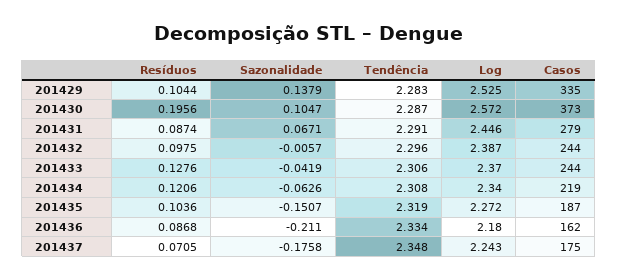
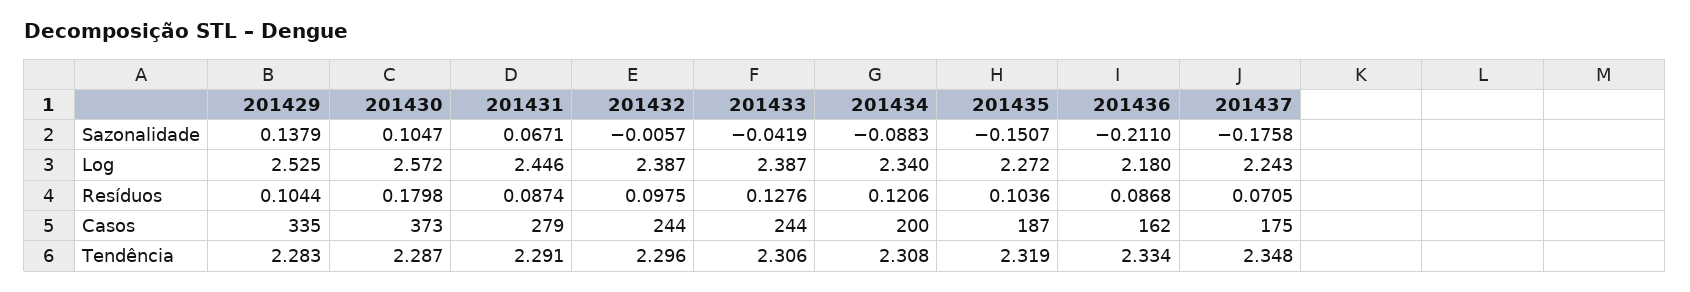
  {
    "Resíduos": {
      "201429": 0.1044,
-     "201430": 0.1956,
+     "201430": 0.1798,
      "201431": 0.0874,
      "201432": 0.0975,
      "201433": 0.1276,
      "201434": 0.1206,
      "201435": 0.1036,
      "201436": 0.0868,
      "201437": 0.0705
    },
    "Sazonalidade": {
      "201429": 0.1379,
      "201430": 0.1047,
      "201431": 0.0671,
      "201432": -0.0057,
      "201433": -0.0419,
-     "201434": -0.0626,
+     "201434": -0.0883,
      "201435": -0.1507,
      "201436": -0.211,
      "201437": -0.1758
    },
    "Tendência": {
      "201429": 2.283,
      "201430": 2.287,
      "201431": 2.291,
      "201432": 2.296,
      "201433": 2.306,
      "201434": 2.308,
      "201435": 2.319,
      "201436": 2.334,
      "201437": 2.348
    },
    "Log": {
      "201429": 2.525,
      "201430": 2.572,
      "201431": 2.446,
      "201432": 2.387,
-     "201433": 2.37,
+     "201433": 2.387,
      "201434": 2.34,
      "201435": 2.272,
      "201436": 2.18,
      "201437": 2.243
    },
    "Casos": {
      "201429": 335,
      "201430": 373,
      "201431": 279,
      "201432": 244,
      "201433": 244,
-     "201434": 219,
+     "201434": 200,
      "201435": 187,
      "201436": 162,
      "201437": 175
    }
  }

